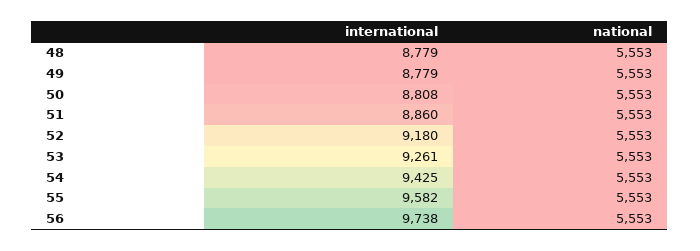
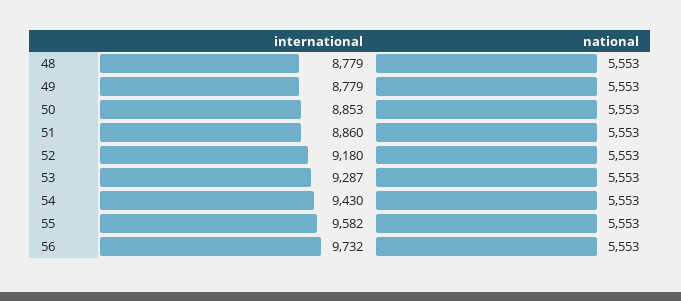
  {
    "international": {
      "48": 8779,
      "49": 8779,
-     "50": 8808,
+     "50": 8853,
      "51": 8860,
      "52": 9180,
-     "53": 9261,
+     "53": 9287,
-     "54": 9425,
+     "54": 9430,
      "55": 9582,
-     "56": 9738
+     "56": 9732
    },
    "national": {
      "48": 5553,
      "49": 5553,
      "50": 5553,
      "51": 5553,
      "52": 5553,
      "53": 5553,
      "54": 5553,
      "55": 5553,
      "56": 5553
    }
  }

